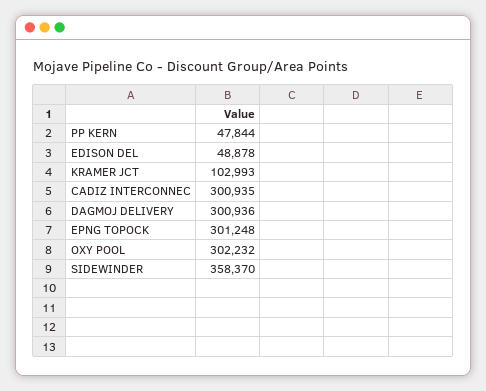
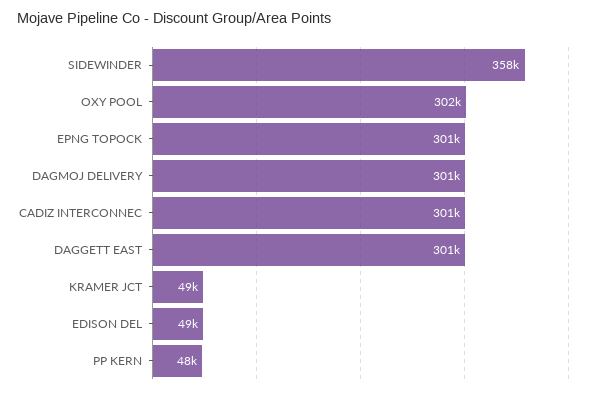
  {
    "PP KERN": 47844,
    "EDISON DEL": 48878,
-   "KRAMER JCT": 102993,
+   "KRAMER JCT": 49000,
    "CADIZ INTERCONNEC": 300935,
    "DAGMOJ DELIVERY": 300936,
    "EPNG TOPOCK": 301248,
    "OXY POOL": 302232,
-   "SIDEWINDER": 358370
+   "SIDEWINDER": 358370,
+   "DAGGETT EAST": 301000
  }

